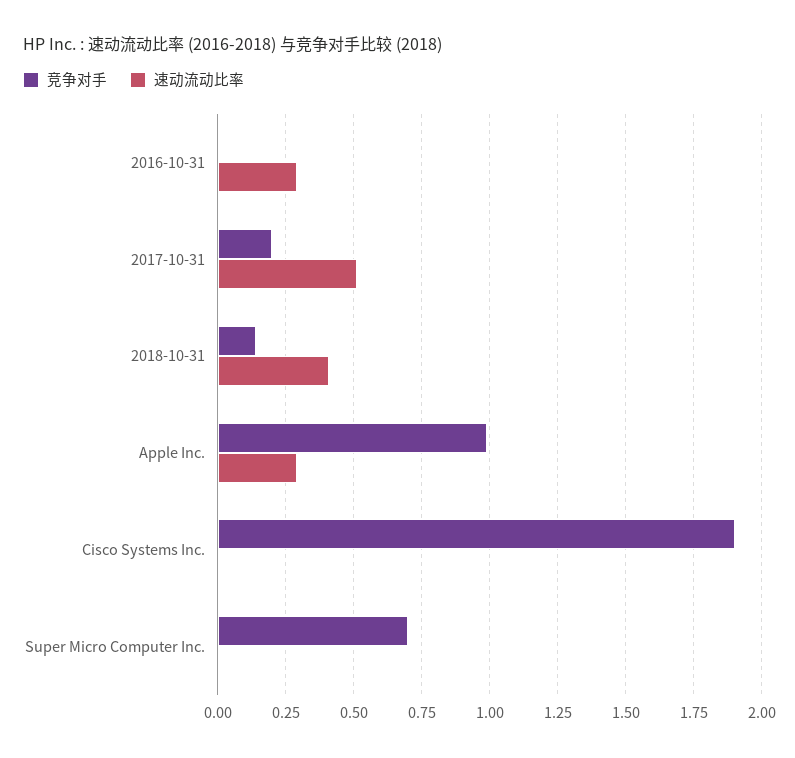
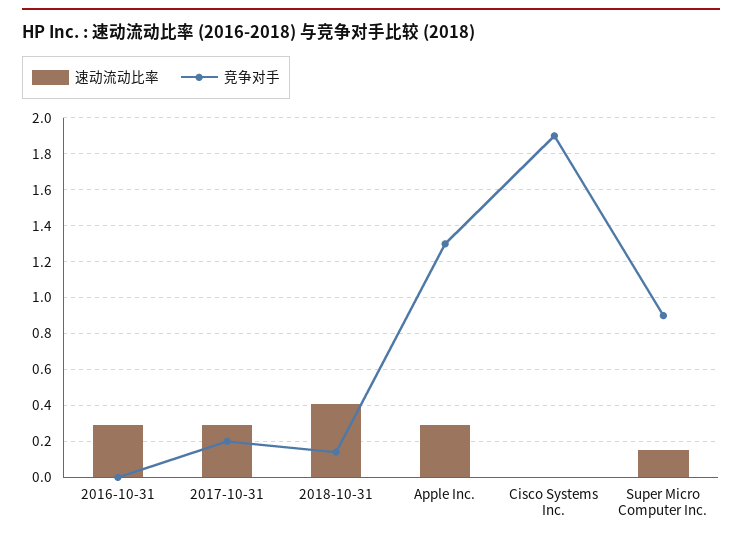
  {
    "竞争对手": {
      "2016-10-31": 0,
      "2017-10-31": 0.2,
      "2018-10-31": 0.15,
-     "Apple Inc.": 1,
+     "Apple Inc.": 1.3,
      "Cisco Systems Inc.": 1.9,
-     "Super Micro Computer Inc.": 0.7
+     "Super Micro Computer Inc.": 0.9
    },
    "速动流动比率": {
      "2016-10-31": 0.3,
-     "2017-10-31": 0.5,
+     "2017-10-31": 0.3,
      "2018-10-31": 0.4,
      "Apple Inc.": 0.3,
      "Cisco Systems Inc.": 0,
-     "Super Micro Computer Inc.": 0
+     "Super Micro Computer Inc.": 0.15
    }
  }

